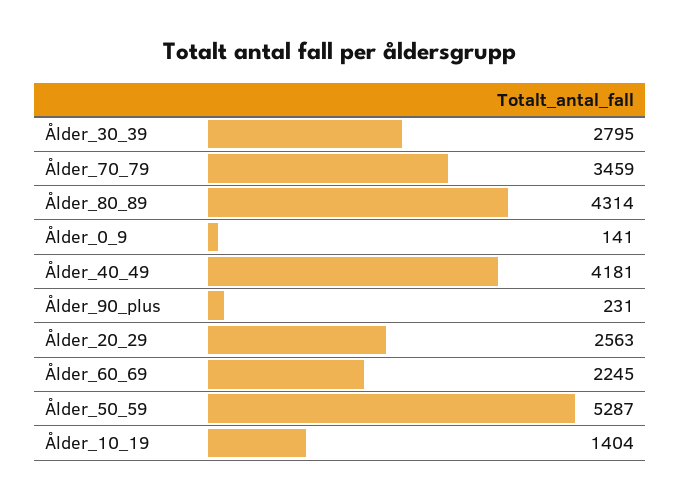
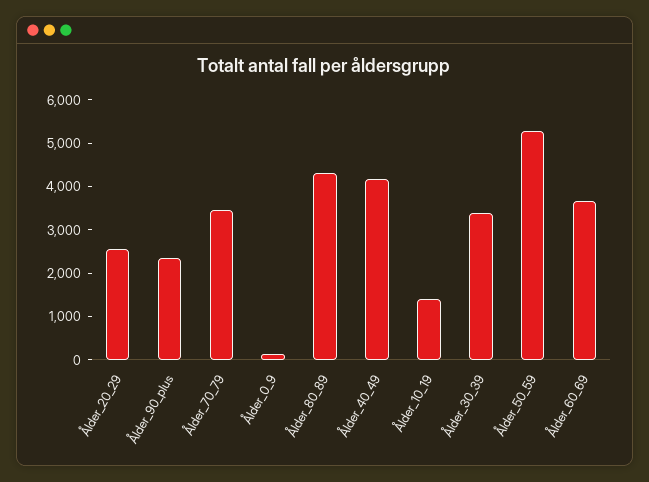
  {
-   "Ålder_30_39": 2795,
+   "Ålder_30_39": 3400,
    "Ålder_70_79": 3459,
    "Ålder_80_89": 4314,
    "Ålder_0_9": 141,
    "Ålder_40_49": 4181,
-   "Ålder_90_plus": 231,
+   "Ålder_90_plus": 2400,
    "Ålder_20_29": 2563,
-   "Ålder_60_69": 2245,
+   "Ålder_60_69": 3600,
    "Ålder_50_59": 5287,
    "Ålder_10_19": 1404
  }

